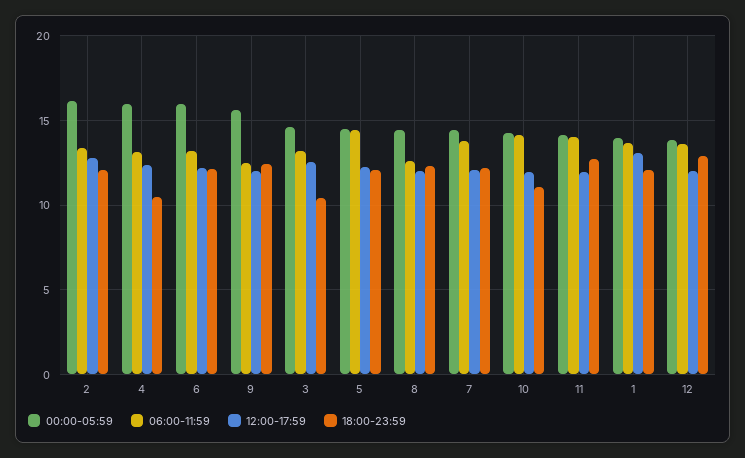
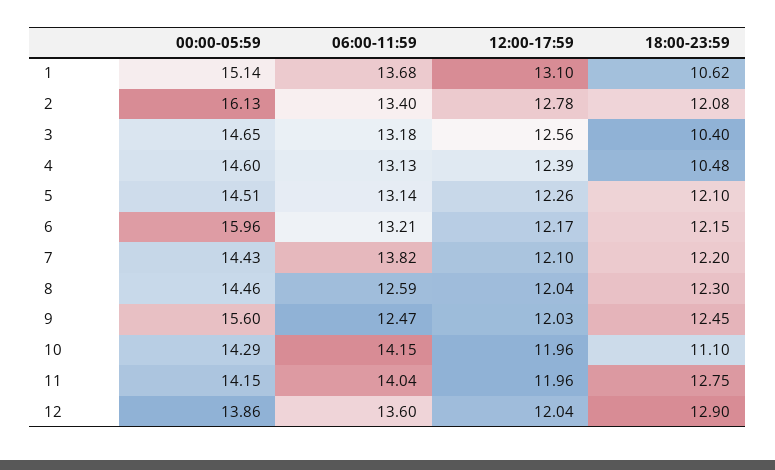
  {
    "00:00-05:59": {
      "2": 16.13,
-     "4": 16,
+     "4": 14.6,
      "6": 15.96,
      "9": 15.6,
      "3": 14.65,
      "5": 14.51,
      "8": 14.46,
      "7": 14.43,
      "10": 14.29,
      "11": 14.15,
-     "1": 14,
+     "1": 15.14,
      "12": 13.86
    },
    "06:00-11:59": {
      "2": 13.4,
      "4": 13.13,
      "6": 13.21,
      "9": 12.47,
      "3": 13.18,
-     "5": 14.5,
+     "5": 13.14,
      "8": 12.59,
      "7": 13.82,
      "10": 14.15,
      "11": 14.04,
      "1": 13.68,
      "12": 13.6
    },
    "12:00-17:59": {
      "2": 12.78,
      "4": 12.39,
      "6": 12.17,
      "9": 12.03,
      "3": 12.56,
      "5": 12.26,
      "8": 12.04,
      "7": 12.1,
      "10": 11.96,
      "11": 11.96,
      "1": 13.1,
      "12": 12.04
    },
    "18:00-23:59": {
      "2": 12.08,
      "4": 10.48,
      "6": 12.15,
      "9": 12.45,
      "3": 10.4,
      "5": 12.1,
      "8": 12.3,
      "7": 12.2,
      "10": 11.1,
      "11": 12.75,
-     "1": 12,
+     "1": 10.62,
      "12": 12.9
    }
  }

